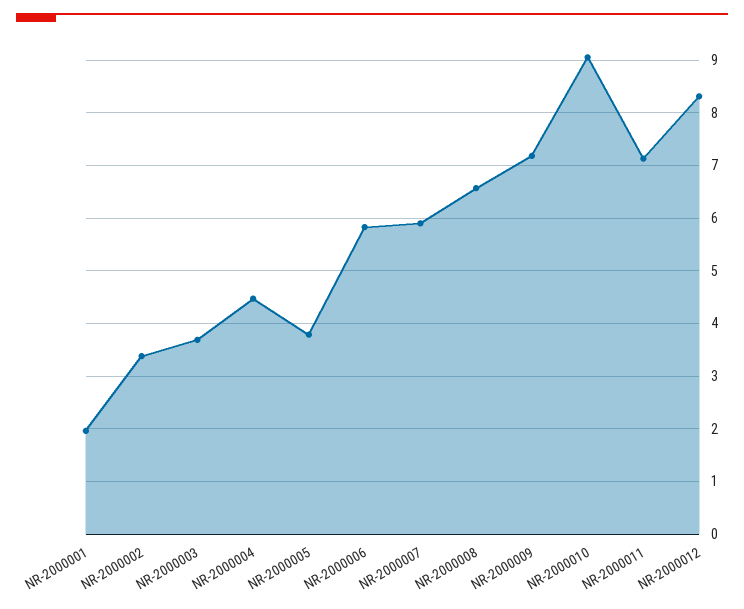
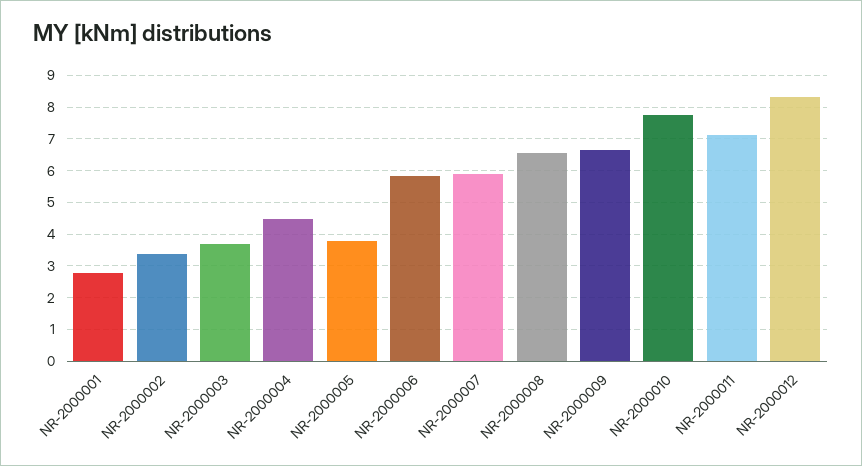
  {
-   "NR-2000001": 2,
+   "NR-2000001": 2.8,
    "NR-2000002": 3.4,
    "NR-2000003": 3.6,
    "NR-2000004": 4.4,
    "NR-2000005": 3.8,
    "NR-2000006": 5.8,
    "NR-2000007": 6,
    "NR-2000008": 6.6,
-   "NR-2000009": 7.2,
+   "NR-2000009": 6.6,
-   "NR-2000010": 9,
+   "NR-2000010": 7.8,
    "NR-2000011": 7.2,
    "NR-2000012": 8.4
  }

